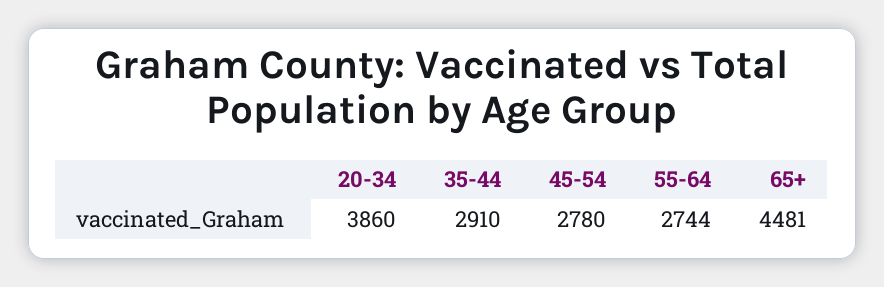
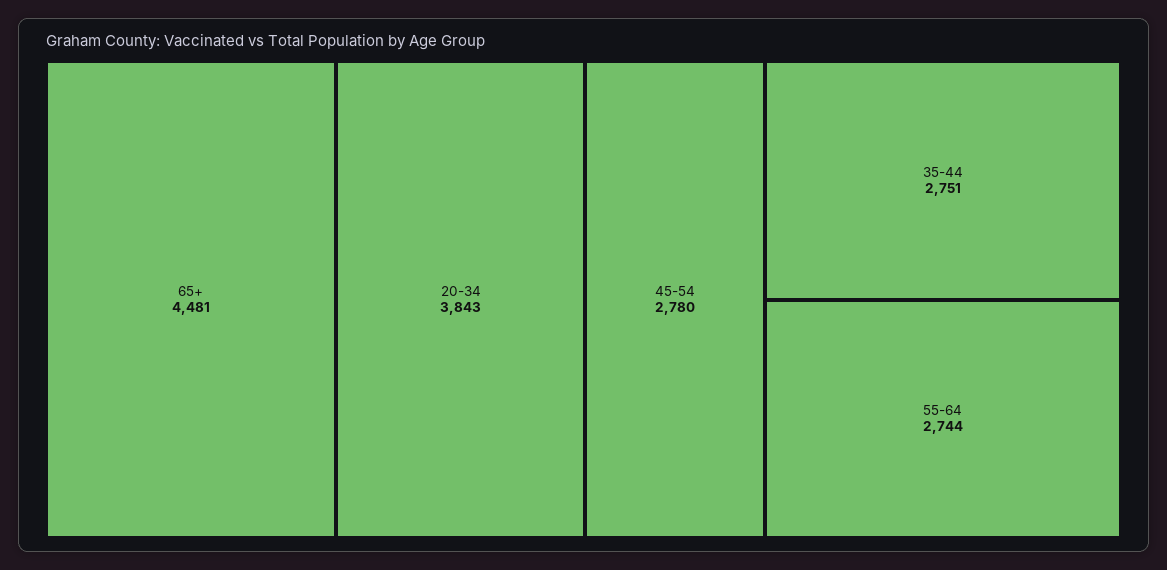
  {
-   "20-34": 3860,
+   "20-34": 3843,
-   "35-44": 2910,
+   "35-44": 2751,
    "45-54": 2780,
    "55-64": 2744,
    "65+": 4481
  }

